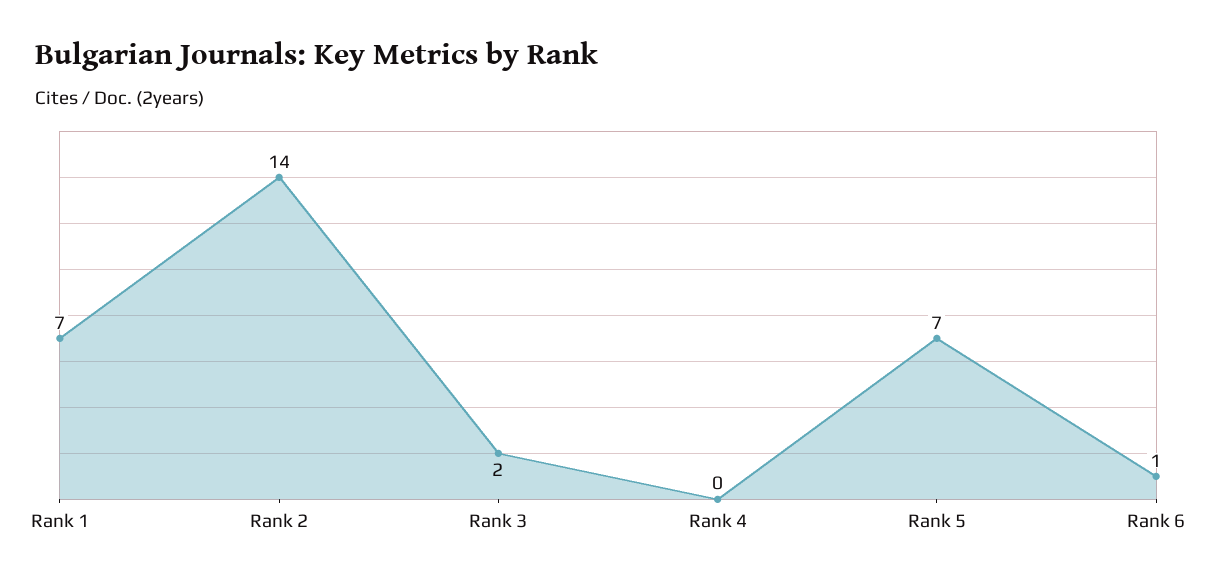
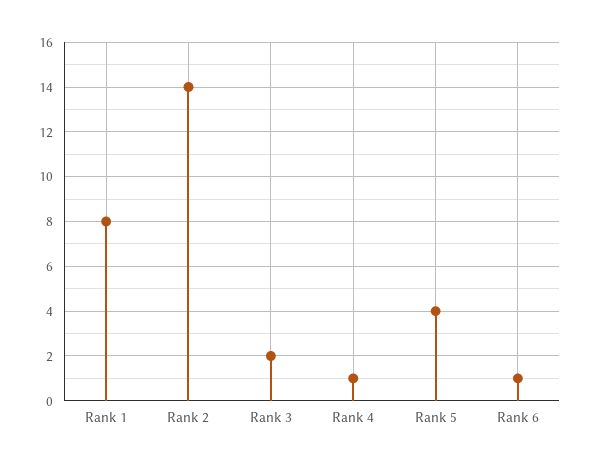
  {
-   "Rank 1": 7,
+   "Rank 1": 8,
    "Rank 2": 14,
    "Rank 3": 2,
-   "Rank 4": 0,
+   "Rank 4": 1,
-   "Rank 5": 7,
+   "Rank 5": 4,
    "Rank 6": 1
  }

